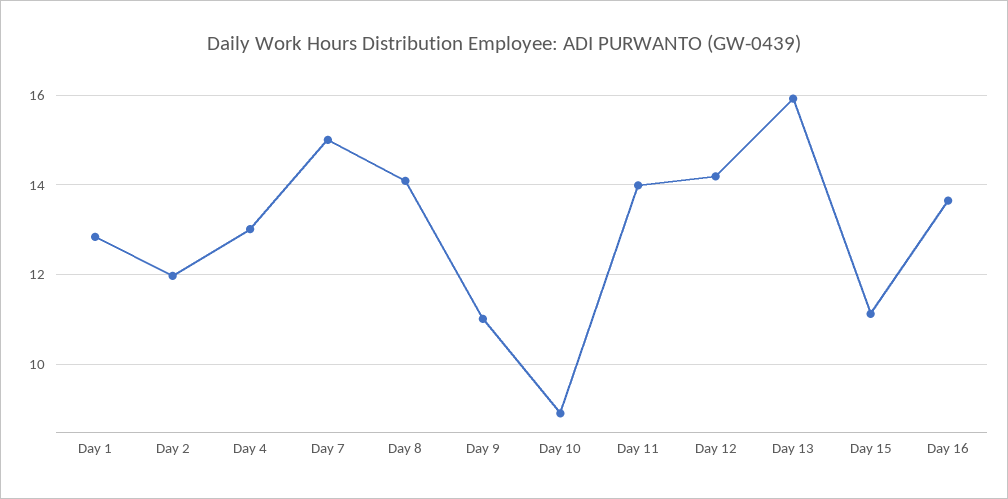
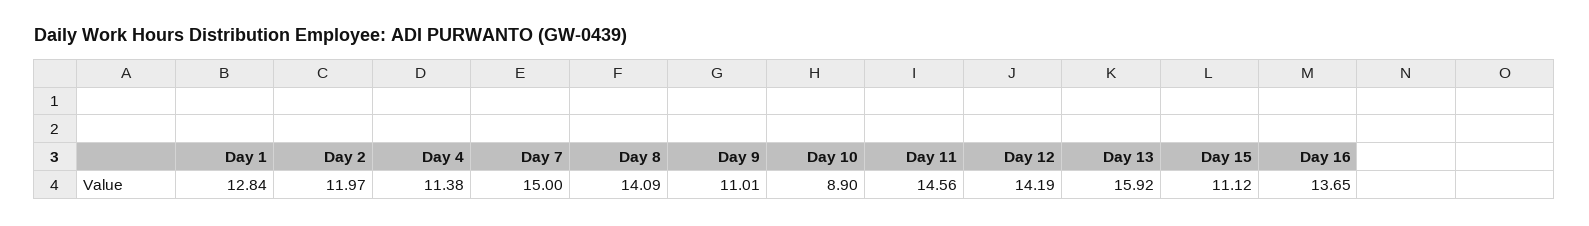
  {
    "Day 1": 12.84,
    "Day 2": 11.97,
-   "Day 4": 13,
+   "Day 4": 11.38,
    "Day 7": 15,
    "Day 8": 14.09,
    "Day 9": 11.01,
    "Day 10": 8.9,
-   "Day 11": 14,
+   "Day 11": 14.56,
    "Day 12": 14.19,
    "Day 13": 15.92,
    "Day 15": 11.12,
    "Day 16": 13.65
  }

